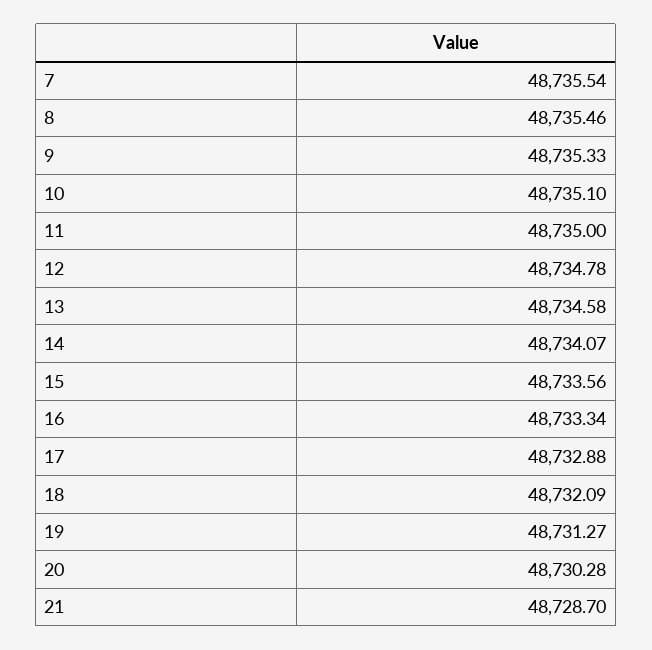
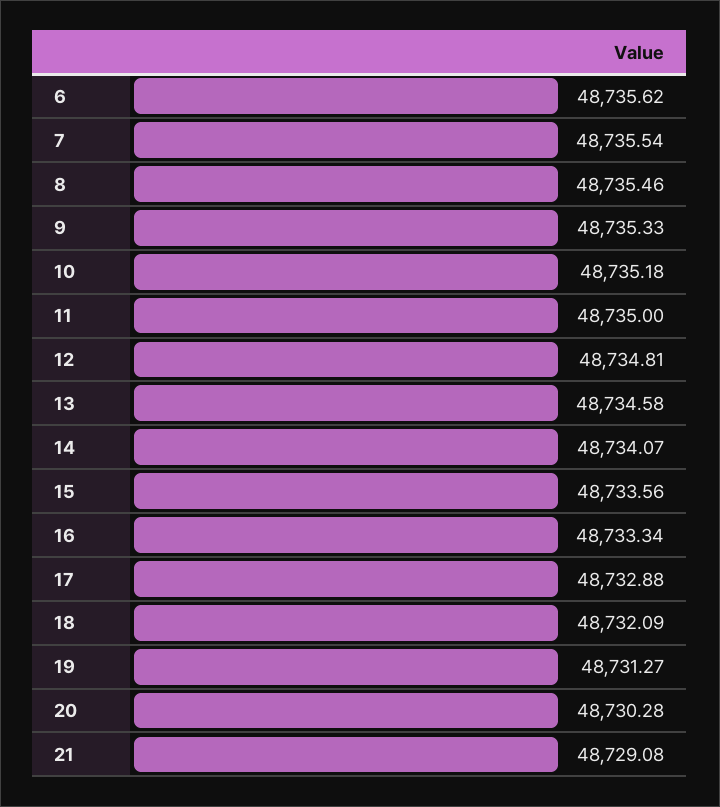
  {
    "7": 48735.54,
    "8": 48735.46,
    "9": 48735.33,
-   "10": 48735.1,
+   "10": 48735.18,
    "11": 48735,
-   "12": 48734.78,
+   "12": 48734.81,
    "13": 48734.58,
    "14": 48734.07,
    "15": 48733.56,
    "16": 48733.34,
    "17": 48732.88,
    "18": 48732.09,
    "19": 48731.27,
    "20": 48730.28,
-   "21": 48728.7
+   "21": 48729.08,
+   "6": 48735.62
  }

